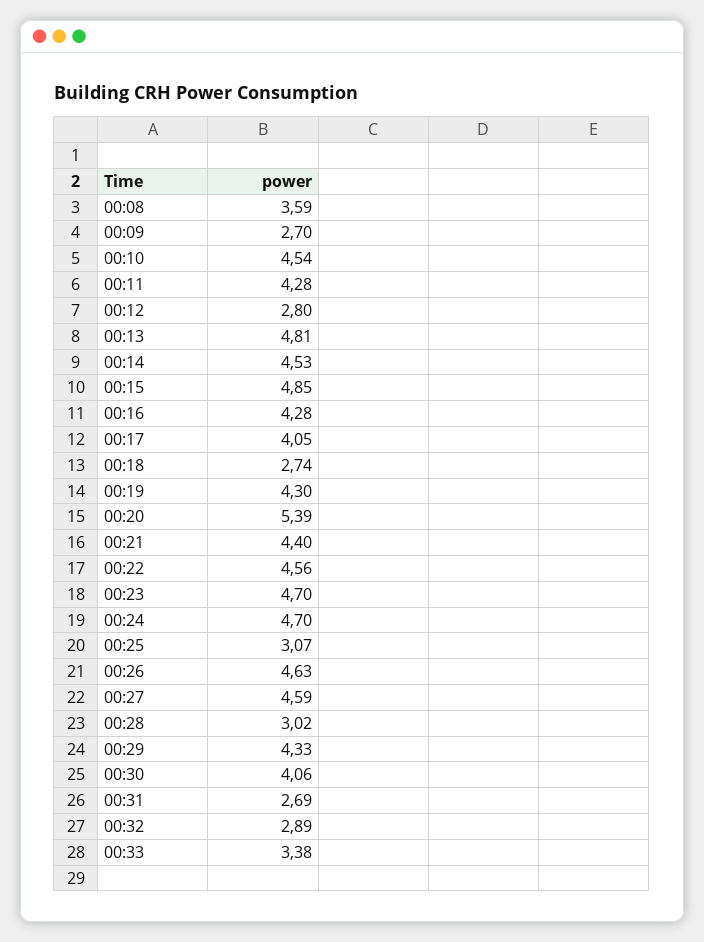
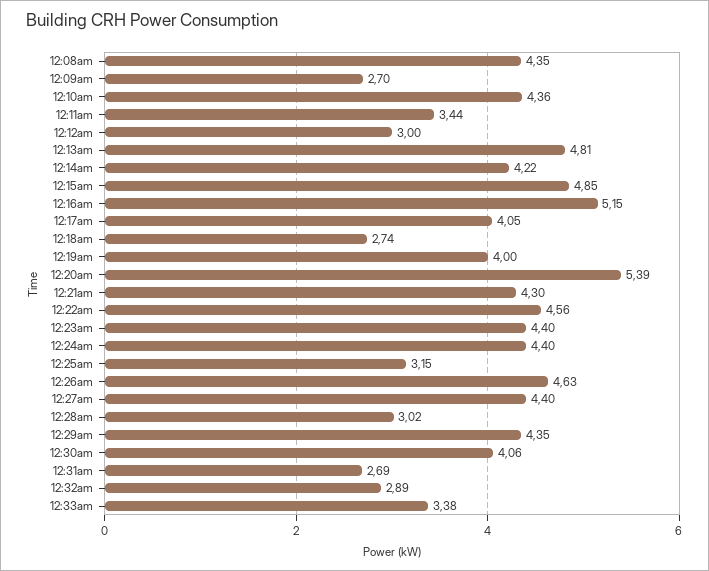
  {
-   "00:08": 3.59,
+   "00:08": 4.35,
    "00:09": 2.7,
-   "00:10": 4.54,
+   "00:10": 4.36,
-   "00:11": 4.28,
+   "00:11": 3.44,
-   "00:12": 2.8,
+   "00:12": 3,
    "00:13": 4.81,
-   "00:14": 4.53,
+   "00:14": 4.22,
    "00:15": 4.85,
-   "00:16": 4.28,
+   "00:16": 5.15,
    "00:17": 4.05,
    "00:18": 2.74,
-   "00:19": 4.3,
+   "00:19": 4,
    "00:20": 5.39,
-   "00:21": 4.4,
+   "00:21": 4.3,
    "00:22": 4.56,
-   "00:23": 4.7,
+   "00:23": 4.4,
-   "00:24": 4.7,
+   "00:24": 4.4,
-   "00:25": 3.07,
+   "00:25": 3.15,
    "00:26": 4.63,
-   "00:27": 4.59,
+   "00:27": 4.4,
    "00:28": 3.02,
-   "00:29": 4.33,
+   "00:29": 4.35,
    "00:30": 4.06,
    "00:31": 2.69,
    "00:32": 2.89,
    "00:33": 3.38
  }

